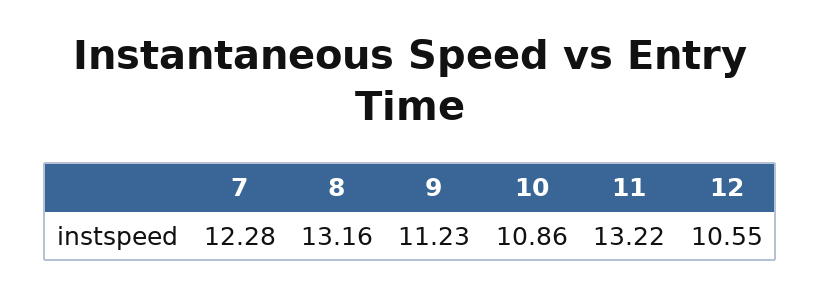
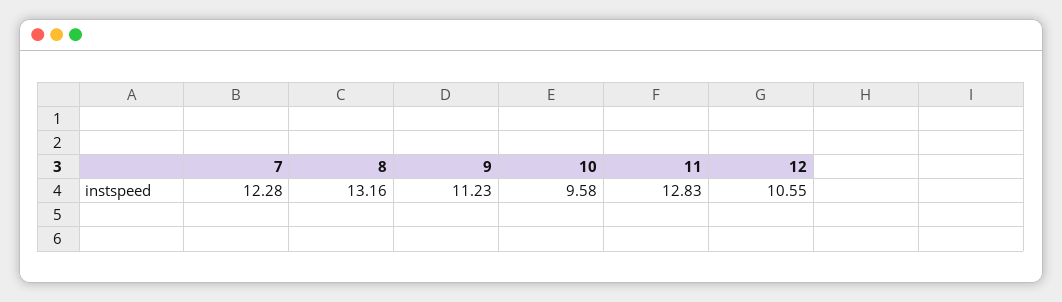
  {
    "7": 12.28,
    "8": 13.16,
    "9": 11.23,
-   "10": 10.86,
+   "10": 9.58,
-   "11": 13.22,
+   "11": 12.83,
    "12": 10.55
  }

